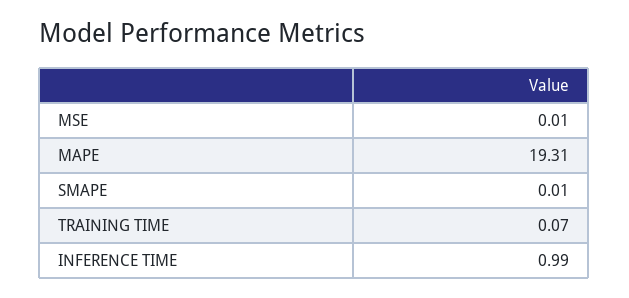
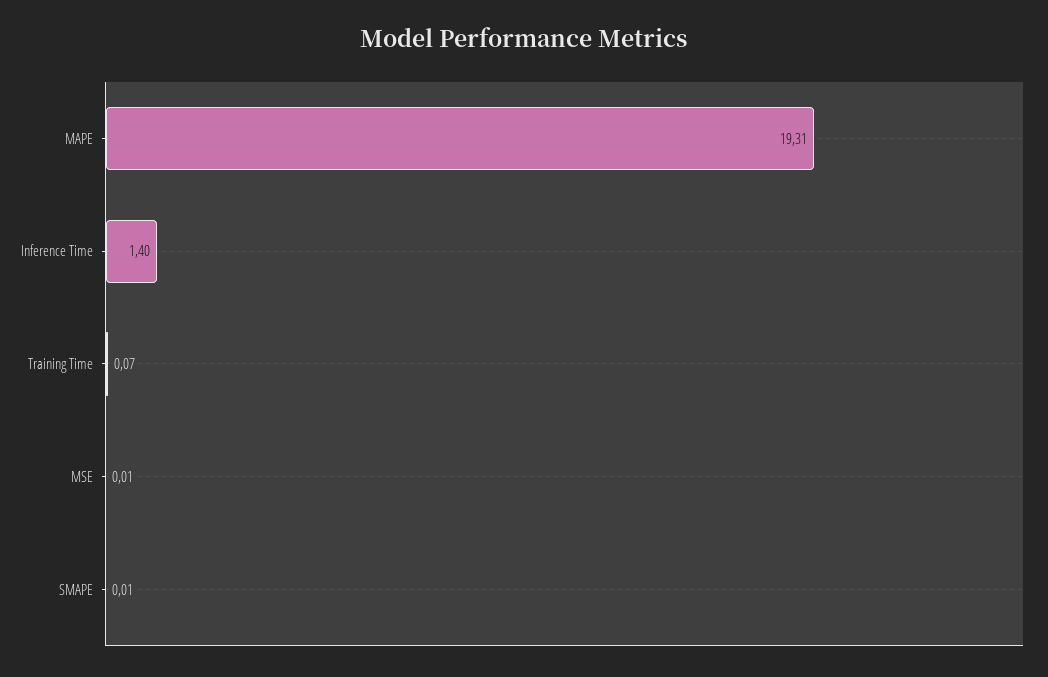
  {
    "MSE": 0.01,
    "MAPE": 19.31,
    "SMAPE": 0.01,
    "TRAINING TIME": 0.07,
-   "INFERENCE TIME": 0.99
+   "INFERENCE TIME": 1.4
  }

